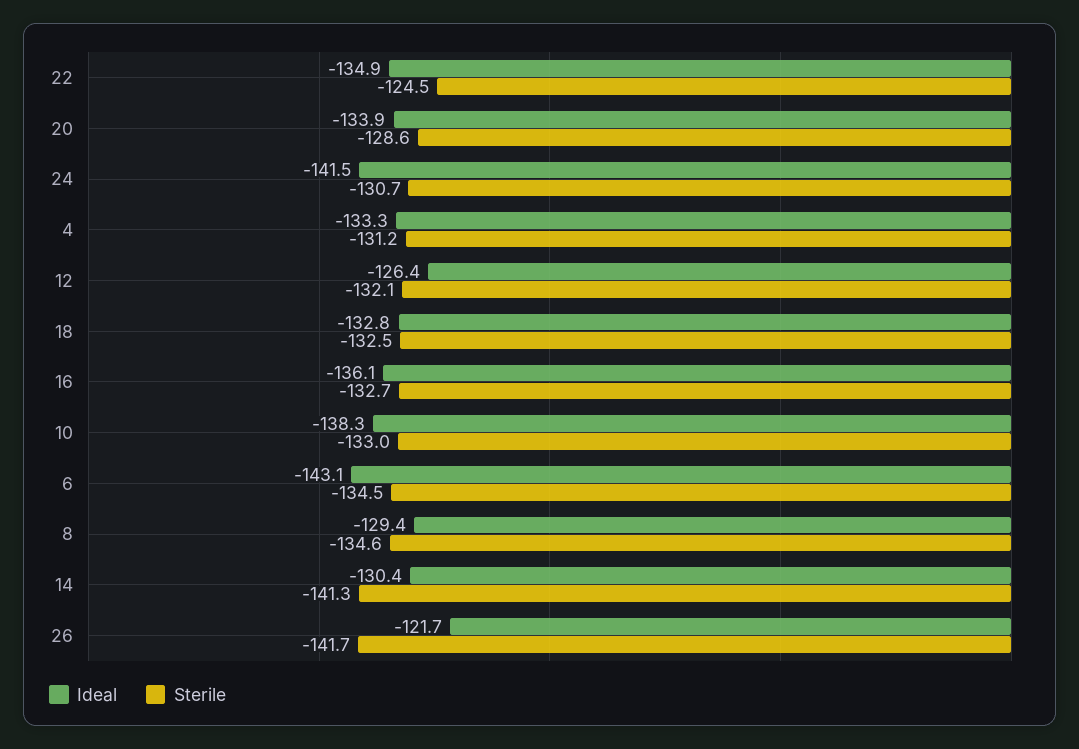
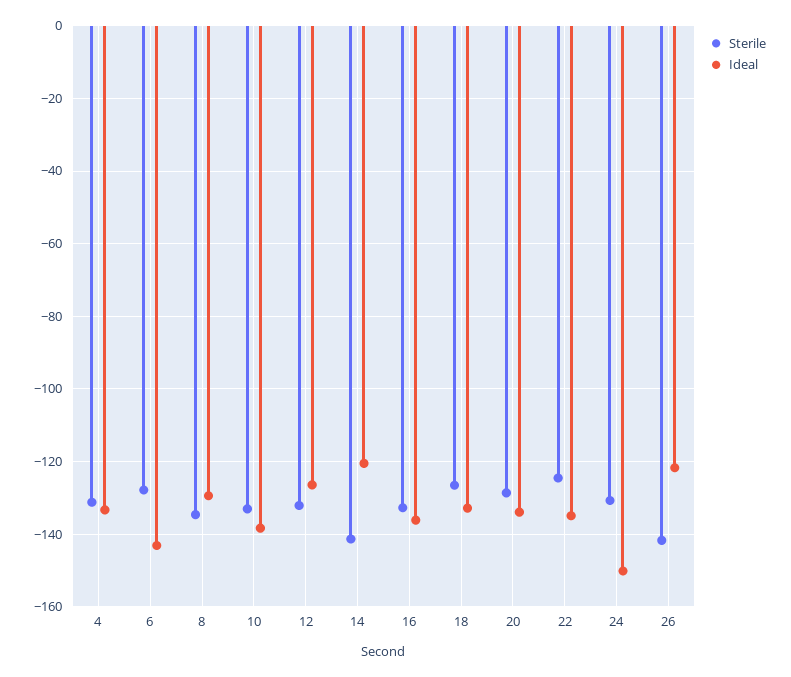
  {
    "Ideal": {
      "22": -134.9,
      "20": -133.9,
-     "24": -141.5,
+     "24": -150,
      "4": -133.3,
      "12": -126.4,
      "18": -132.8,
      "16": -136.1,
      "10": -138.3,
      "6": -143.1,
      "8": -129.4,
-     "14": -130.4,
+     "14": -120,
      "26": -121.7
    },
    "Sterile": {
      "22": -124.5,
      "20": -128.6,
      "24": -130.7,
      "4": -131.2,
      "12": -132.1,
-     "18": -132.5,
+     "18": -126,
      "16": -132.7,
      "10": -133,
-     "6": -134.5,
+     "6": -128,
      "8": -134.6,
      "14": -141.3,
      "26": -141.7
    }
  }

